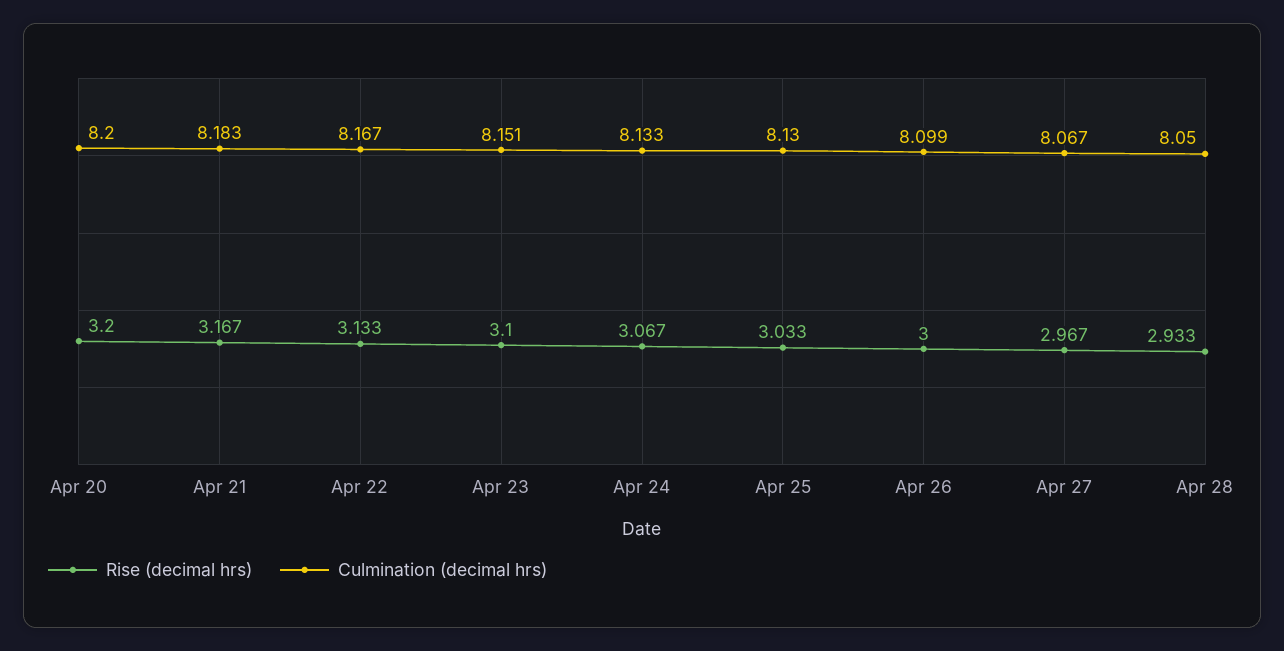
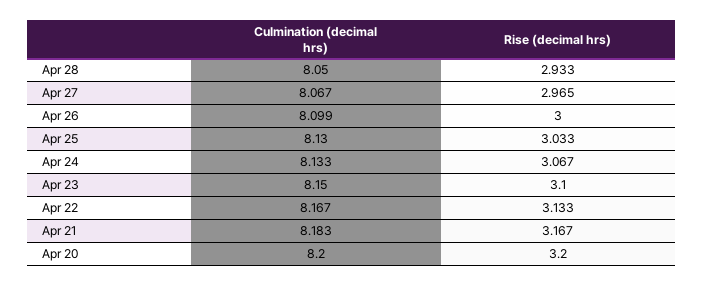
  {
    "Rise (decimal hrs)": {
      "Apr 20": 3.2,
      "Apr 21": 3.167,
      "Apr 22": 3.133,
      "Apr 23": 3.1,
      "Apr 24": 3.067,
      "Apr 25": 3.033,
      "Apr 26": 3,
-     "Apr 27": 2.967,
+     "Apr 27": 2.965,
      "Apr 28": 2.933
    },
    "Culmination (decimal hrs)": {
      "Apr 20": 8.2,
      "Apr 21": 8.183,
      "Apr 22": 8.167,
-     "Apr 23": 8.151,
+     "Apr 23": 8.15,
      "Apr 24": 8.133,
      "Apr 25": 8.13,
      "Apr 26": 8.099,
      "Apr 27": 8.067,
      "Apr 28": 8.05
    }
  }

